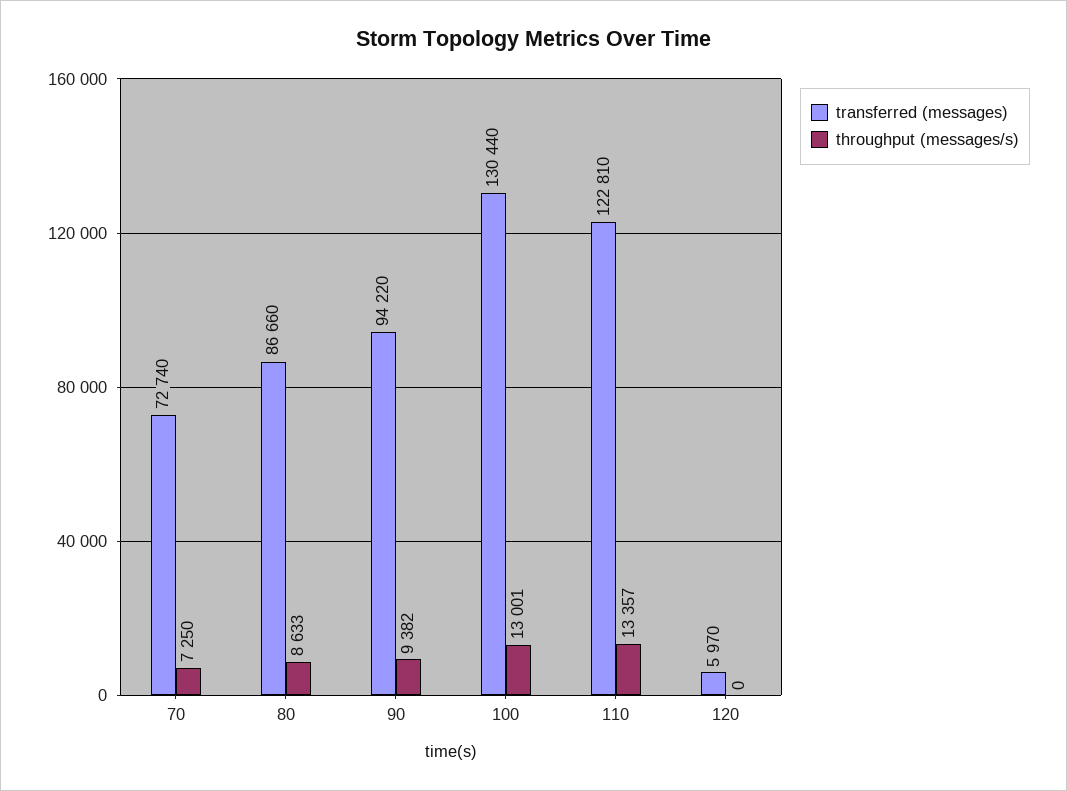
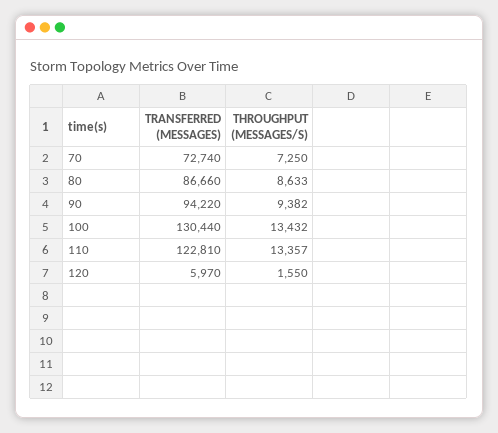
  {
    "transferred (messages)": {
      "70": 72740,
      "80": 86660,
      "90": 94220,
      "100": 130440,
      "110": 122810,
      "120": 5970
    },
    "throughput (messages/s)": {
      "70": 7250,
      "80": 8633,
      "90": 9382,
-     "100": 13001,
+     "100": 13432,
      "110": 13357,
-     "120": 0
+     "120": 1550
    }
  }

